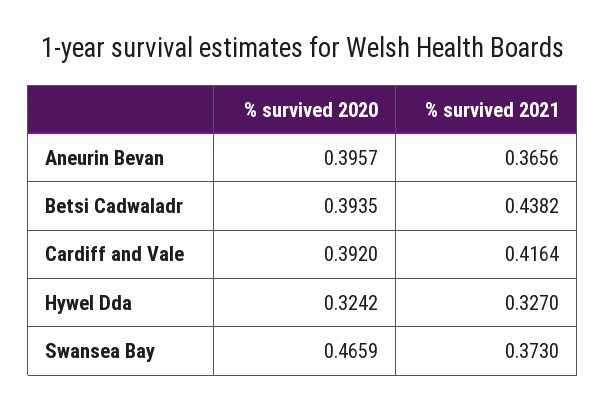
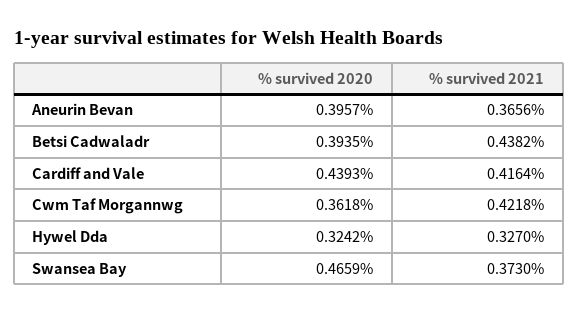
  {
    "% survived 2020": {
      "Aneurin Bevan": 0.3957,
      "Betsi Cadwaladr": 0.3935,
-     "Cardiff and Vale": 0.392,
+     "Cardiff and Vale": 0.4393,
      "Hywel Dda": 0.3242,
-     "Swansea Bay": 0.4659
+     "Swansea Bay": 0.4659,
+     "Cwm Taf Morgannwg": 0.3618
    },
    "% survived 2021": {
      "Aneurin Bevan": 0.3656,
      "Betsi Cadwaladr": 0.4382,
      "Cardiff and Vale": 0.4164,
      "Hywel Dda": 0.327,
-     "Swansea Bay": 0.373
+     "Swansea Bay": 0.373,
+     "Cwm Taf Morgannwg": 0.4218
    }
  }

